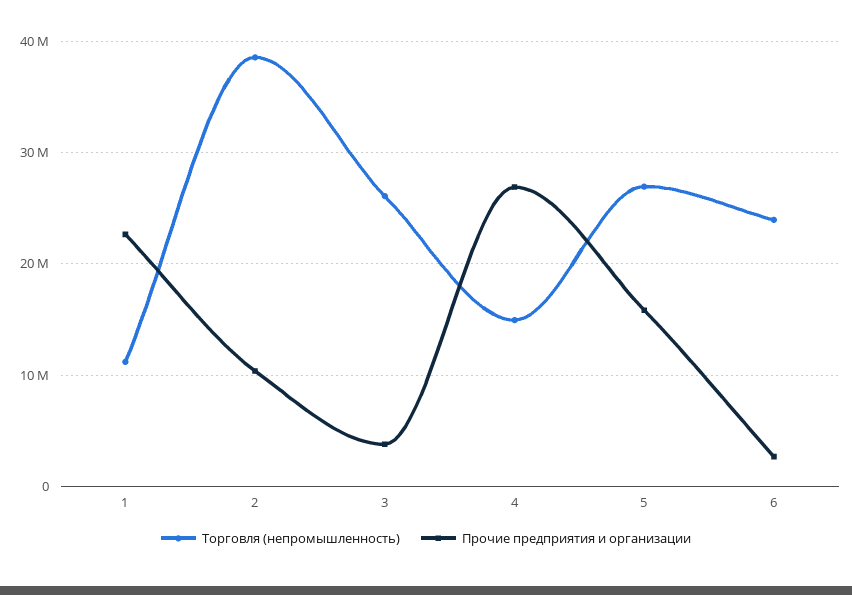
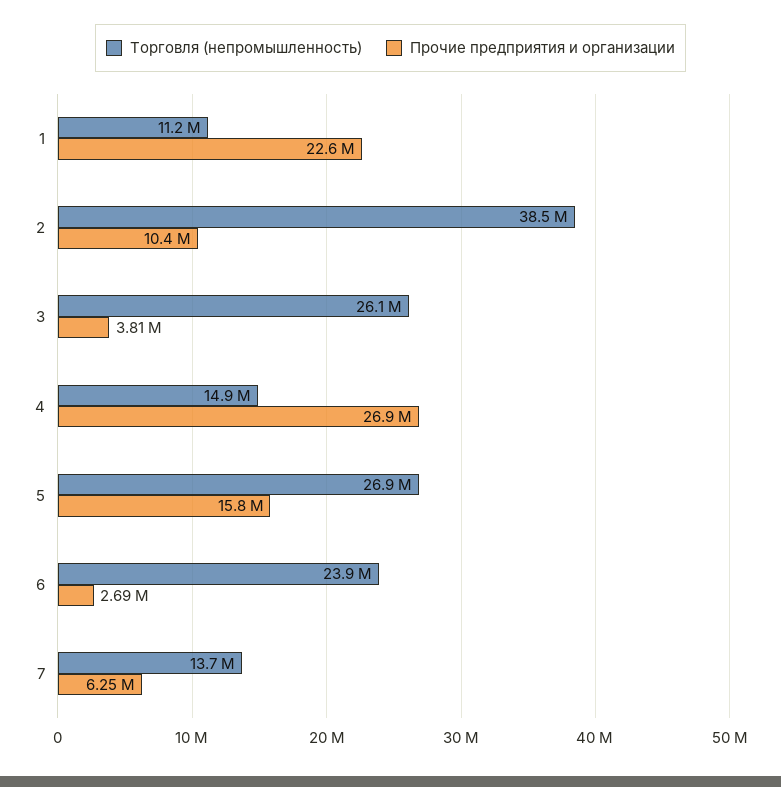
  {
    "Торговля (непромышленность)": {
      "1": 11200000,
      "2": 38500000,
      "3": 26100000,
      "4": 14900000,
      "5": 26900000,
-     "6": 23900000
+     "6": 23900000,
+     "7": 13700000
    },
    "Прочие предприятия и организации": {
      "1": 22600000,
      "2": 10400000,
      "3": 3810000,
      "4": 26900000,
      "5": 15800000,
-     "6": 2690000
+     "6": 2690000,
+     "7": 6250000
    }
  }

